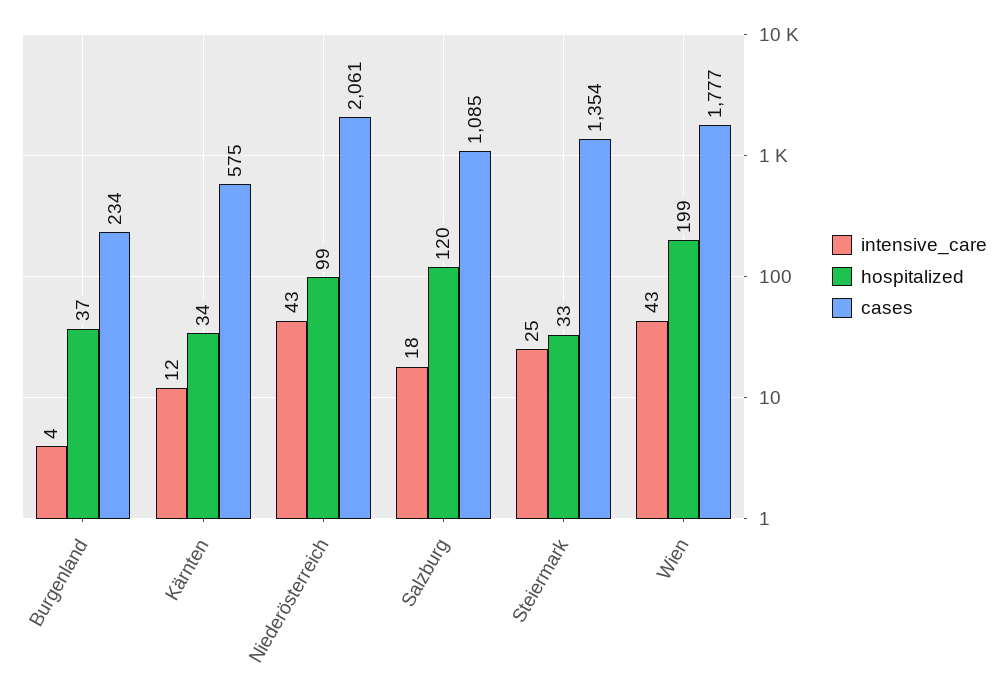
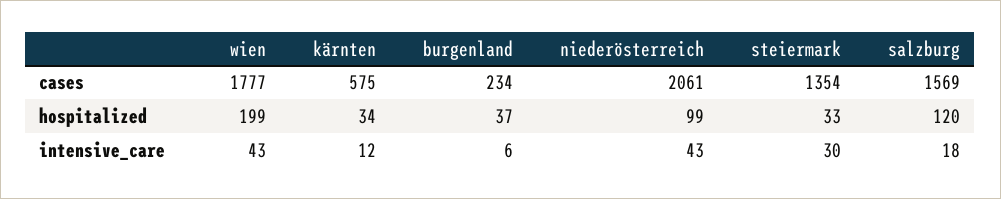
  {
    "intensive_care": {
-     "Burgenland": 4,
+     "Burgenland": 6,
      "Kärnten": 12,
      "Niederösterreich": 43,
      "Salzburg": 18,
-     "Steiermark": 25,
+     "Steiermark": 30,
      "Wien": 43
    },
    "hospitalized": {
      "Burgenland": 37,
      "Kärnten": 34,
      "Niederösterreich": 99,
      "Salzburg": 120,
      "Steiermark": 33,
      "Wien": 199
    },
    "cases": {
      "Burgenland": 234,
      "Kärnten": 575,
      "Niederösterreich": 2061,
-     "Salzburg": 1085,
+     "Salzburg": 1569,
      "Steiermark": 1354,
      "Wien": 1777
    }
  }

